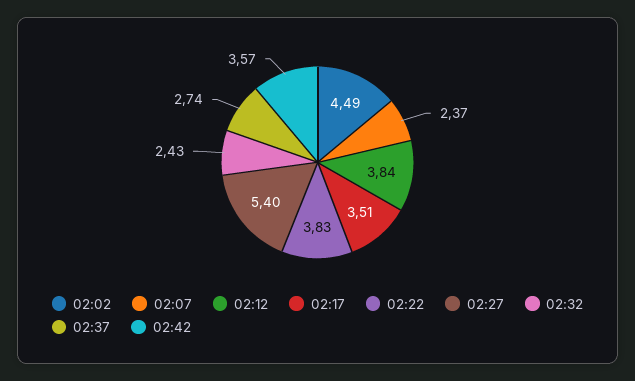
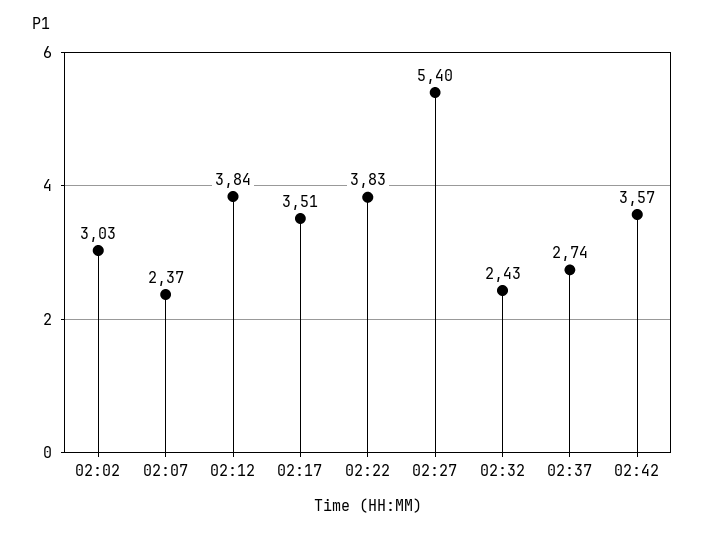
  {
-   "02:02": 4.49,
+   "02:02": 3.03,
    "02:07": 2.37,
    "02:12": 3.84,
    "02:17": 3.51,
    "02:22": 3.83,
    "02:27": 5.4,
    "02:32": 2.43,
    "02:37": 2.74,
    "02:42": 3.57
  }

